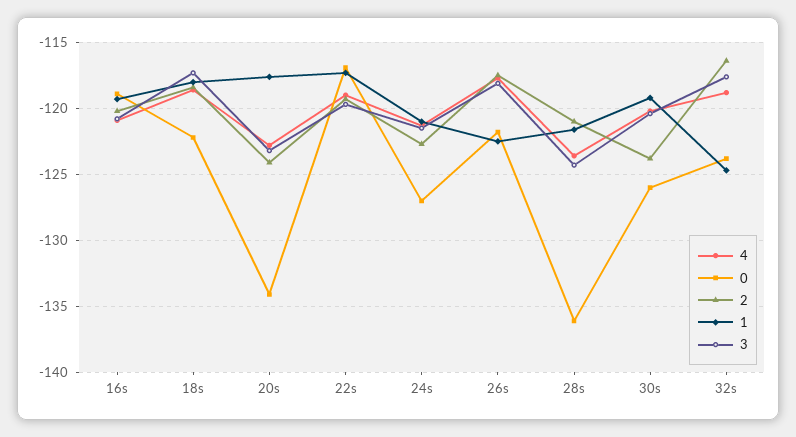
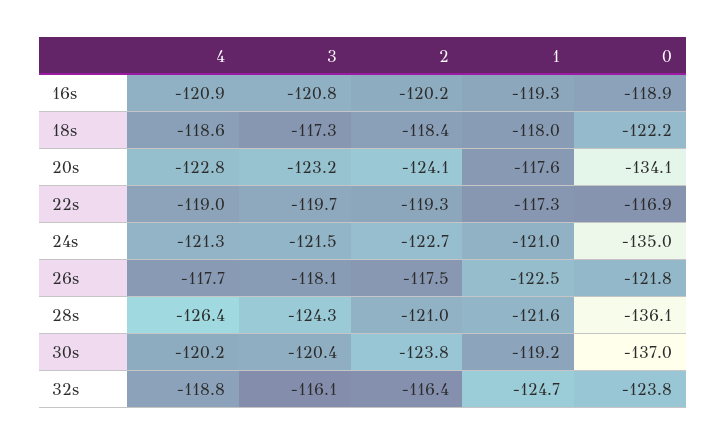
  {
    "4": {
      "16s": -120.9,
      "18s": -118.6,
      "20s": -122.8,
      "22s": -119,
      "24s": -121.3,
      "26s": -117.7,
-     "28s": -123.5,
+     "28s": -126.4,
      "30s": -120.2,
      "32s": -118.8
    },
    "0": {
      "16s": -118.9,
      "18s": -122.2,
      "20s": -134.1,
      "22s": -116.9,
-     "24s": -127,
+     "24s": -135,
      "26s": -121.8,
      "28s": -136.1,
-     "30s": -126,
+     "30s": -137,
      "32s": -123.8
    },
    "2": {
      "16s": -120.2,
      "18s": -118.4,
      "20s": -124.1,
      "22s": -119.3,
      "24s": -122.7,
      "26s": -117.5,
      "28s": -121,
      "30s": -123.8,
      "32s": -116.4
    },
    "1": {
      "16s": -119.3,
      "18s": -118,
      "20s": -117.6,
      "22s": -117.3,
      "24s": -121,
      "26s": -122.5,
      "28s": -121.6,
      "30s": -119.2,
      "32s": -124.7
    },
    "3": {
      "16s": -120.8,
      "18s": -117.3,
      "20s": -123.2,
      "22s": -119.7,
      "24s": -121.5,
      "26s": -118.1,
      "28s": -124.3,
      "30s": -120.4,
-     "32s": -117.5
+     "32s": -116.1
    }
  }

